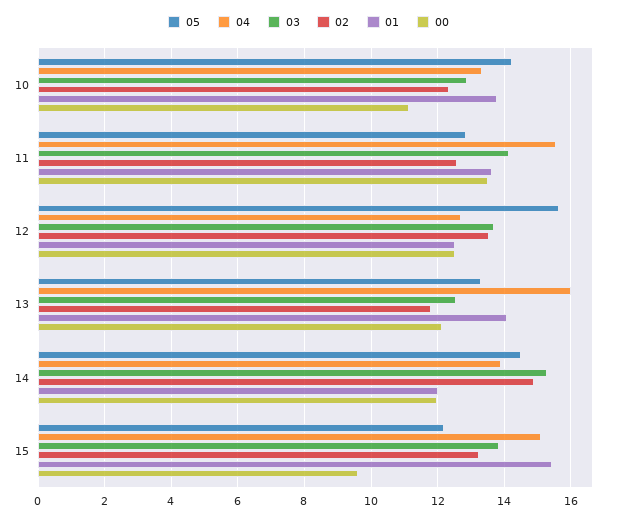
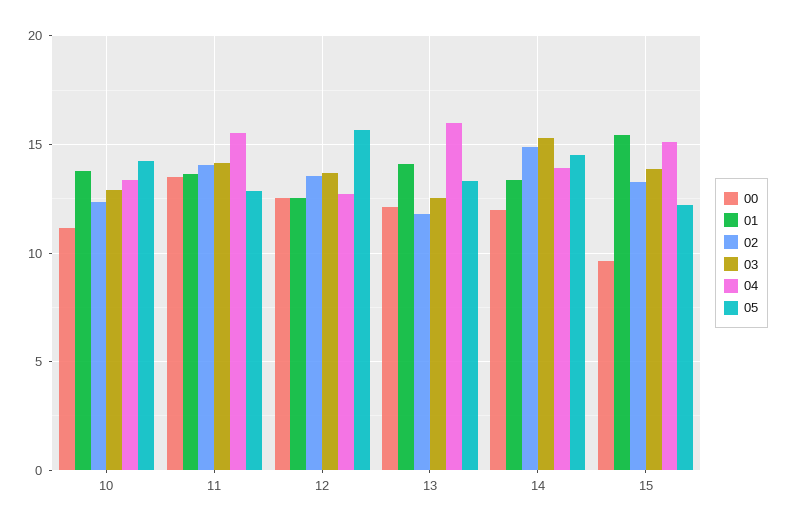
  {
    "05": {
      "10": 14.2,
      "11": 12.8,
      "12": 15.6,
      "13": 13.4,
      "14": 14.6,
      "15": 12.2
    },
    "04": {
      "10": 13.4,
      "11": 15.6,
      "12": 12.8,
      "13": 16,
      "14": 14,
      "15": 15.2
    },
    "03": {
      "10": 13,
      "11": 14.2,
      "12": 13.8,
      "13": 12.6,
      "14": 15.4,
      "15": 13.8
    },
    "02": {
      "10": 12.4,
-     "11": 12.6,
+     "11": 14,
      "12": 13.6,
      "13": 11.8,
      "14": 15,
      "15": 13.2
    },
    "01": {
      "10": 13.8,
      "11": 13.6,
      "12": 12.6,
      "13": 14.2,
-     "14": 12,
+     "14": 13.5,
      "15": 15.4
    },
    "00": {
      "10": 11.2,
      "11": 13.6,
      "12": 12.6,
      "13": 12.2,
      "14": 12,
      "15": 9.6
    }
  }

